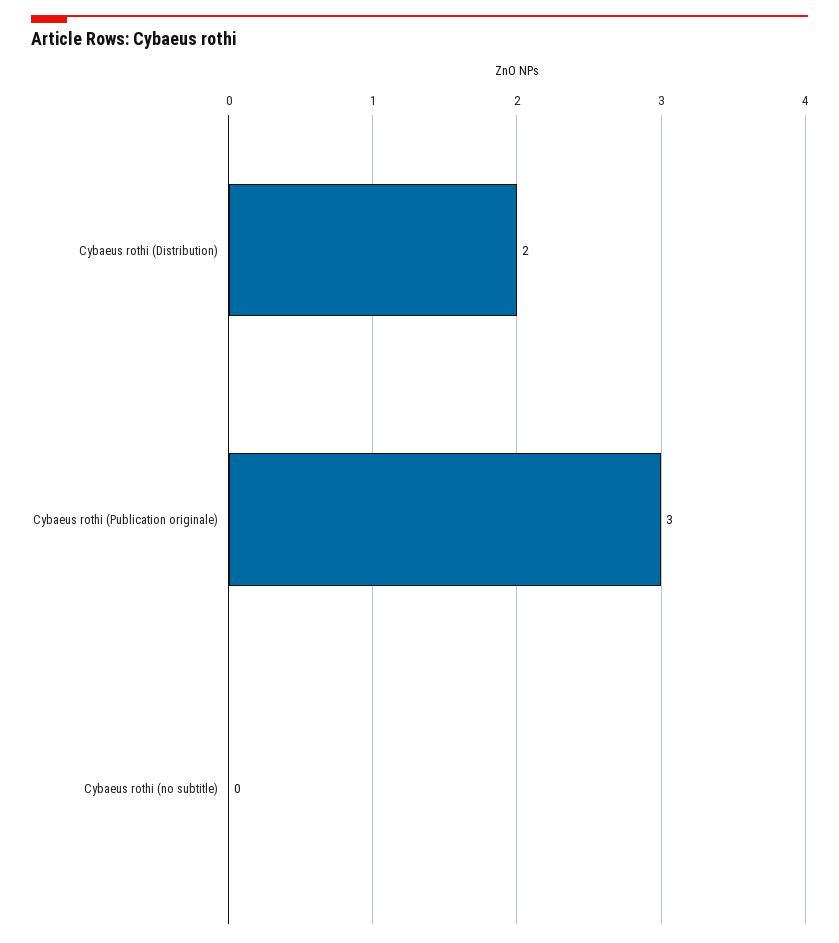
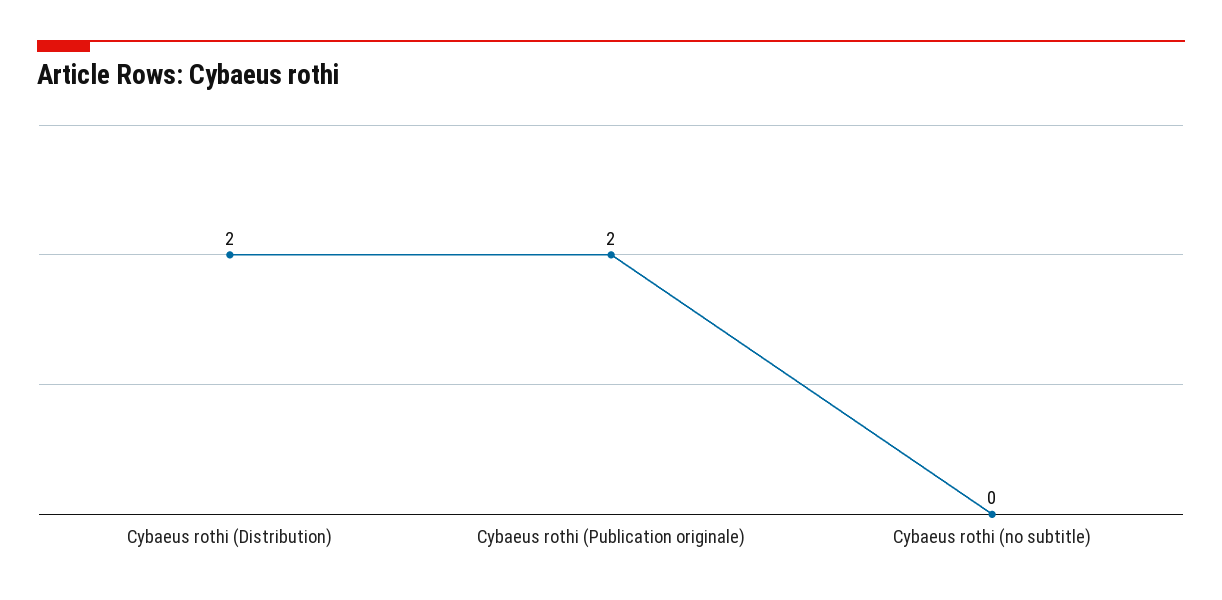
  {
    "Cybaeus rothi (Distribution)": 2,
-   "Cybaeus rothi (Publication originale)": 3,
+   "Cybaeus rothi (Publication originale)": 2,
    "Cybaeus rothi (no subtitle)": 0
  }

